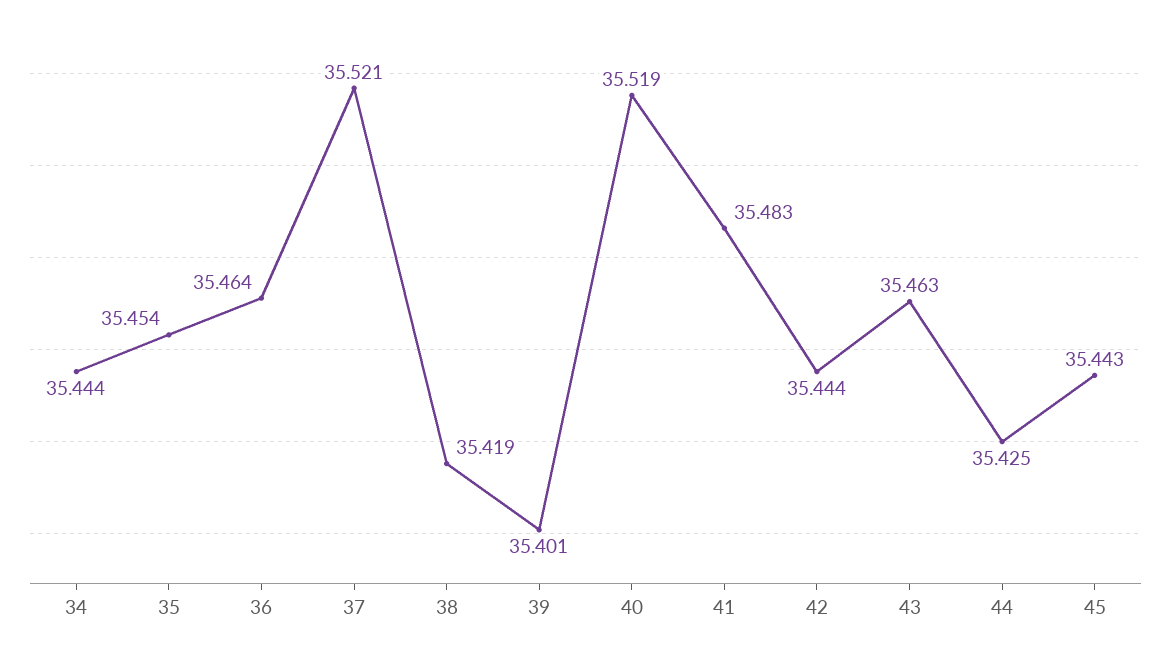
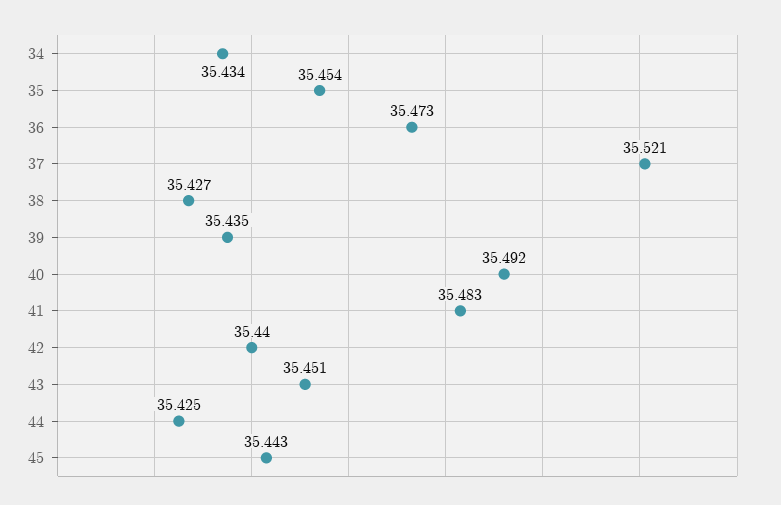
  {
-   "34": 35.444,
+   "34": 35.434,
    "35": 35.454,
-   "36": 35.464,
+   "36": 35.473,
    "37": 35.521,
-   "38": 35.419,
+   "38": 35.427,
-   "39": 35.401,
+   "39": 35.435,
-   "40": 35.519,
+   "40": 35.492,
    "41": 35.483,
-   "42": 35.444,
+   "42": 35.44,
-   "43": 35.463,
+   "43": 35.451,
    "44": 35.425,
    "45": 35.443
  }

